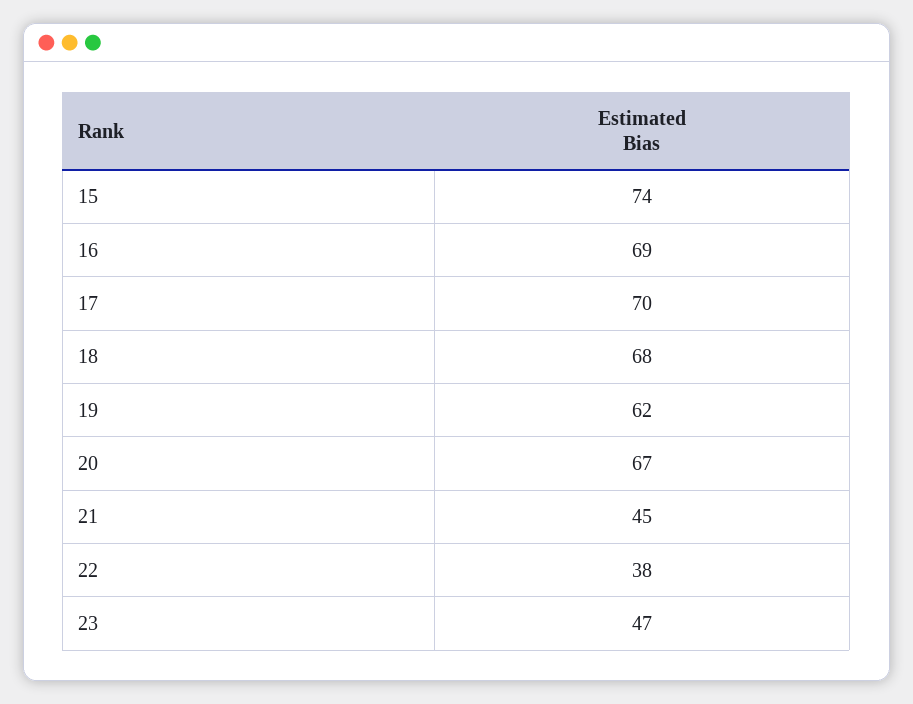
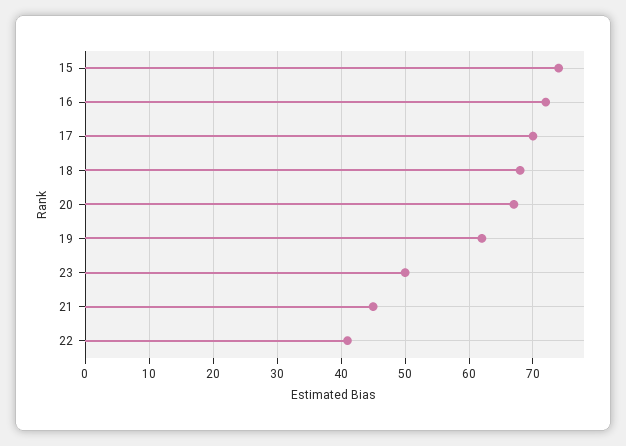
  {
    "15": 74,
-   "16": 69,
+   "16": 72,
    "17": 70,
    "18": 68,
    "19": 62,
    "20": 67,
    "21": 45,
-   "22": 38,
+   "22": 41,
-   "23": 47
+   "23": 50
  }

